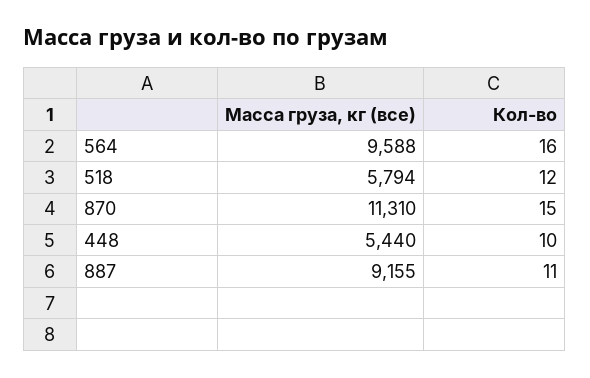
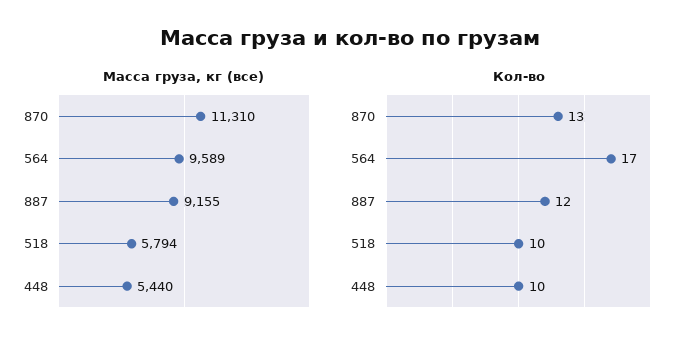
  {
    "Масса груза, кг (все)": {
-     "564": 9588,
+     "564": 9589,
      "518": 5794,
      "870": 11310,
      "448": 5440,
      "887": 9155
    },
    "Кол-во": {
-     "564": 16,
+     "564": 17,
-     "518": 12,
+     "518": 10,
-     "870": 15,
+     "870": 13,
      "448": 10,
-     "887": 11
+     "887": 12
    }
  }

